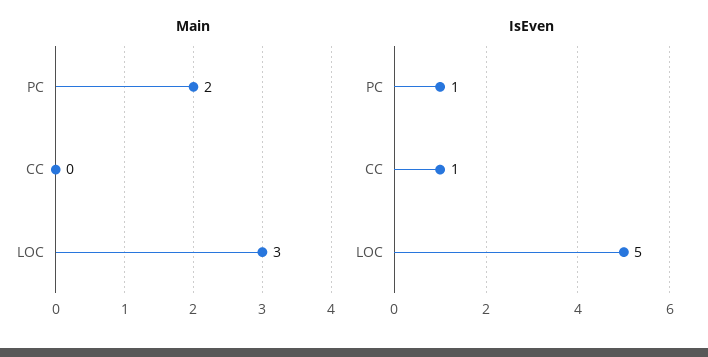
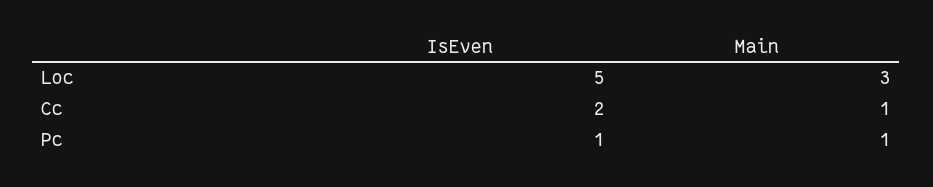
  {
    "Main": {
-     "PC": 2,
+     "PC": 1,
-     "CC": 0,
+     "CC": 1,
      "LOC": 3
    },
    "IsEven": {
      "PC": 1,
-     "CC": 1,
+     "CC": 2,
      "LOC": 5
    }
  }

